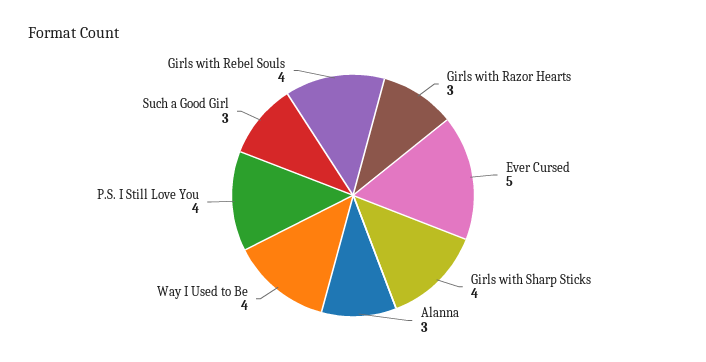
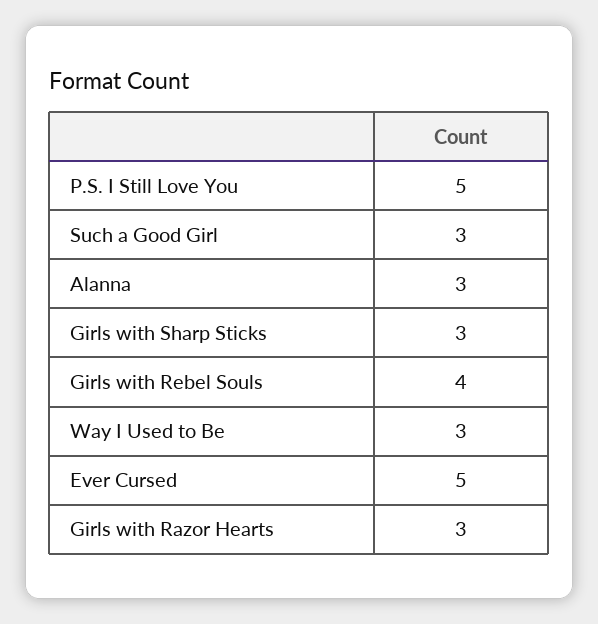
  {
    "Girls with Razor Hearts": 3,
    "Ever Cursed": 5,
-   "Girls with Sharp Sticks": 4,
+   "Girls with Sharp Sticks": 3,
    "Alanna": 3,
-   "Way I Used to Be": 4,
+   "Way I Used to Be": 3,
-   "P.S. I Still Love You": 4,
+   "P.S. I Still Love You": 5,
    "Such a Good Girl": 3,
    "Girls with Rebel Souls": 4
  }

